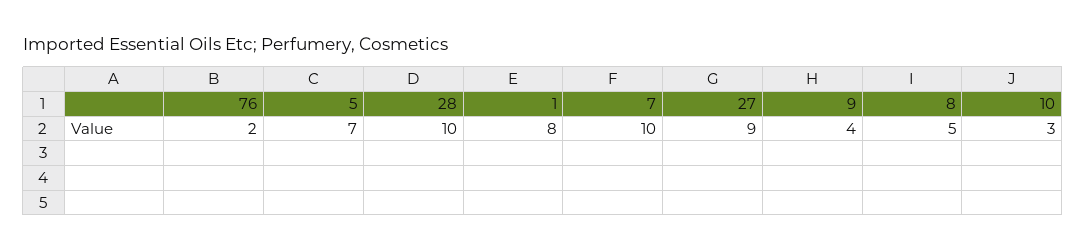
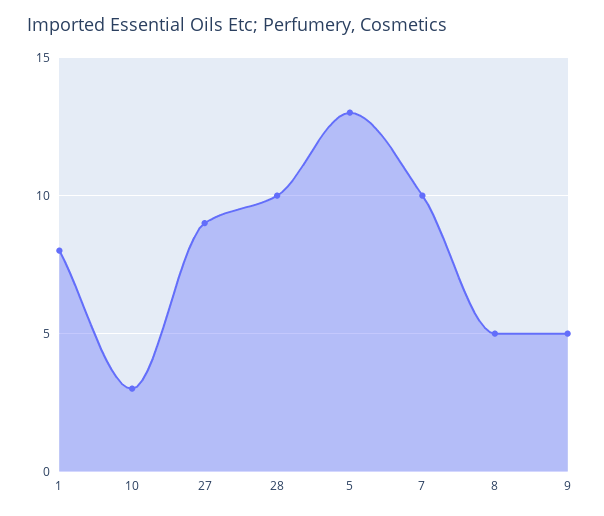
  {
-   "76": 2,
-   "5": 7,
+   "5": 13,
    "28": 10,
    "1": 8,
    "7": 10,
    "27": 9,
-   "9": 4,
+   "9": 5,
    "8": 5,
    "10": 3
  }

